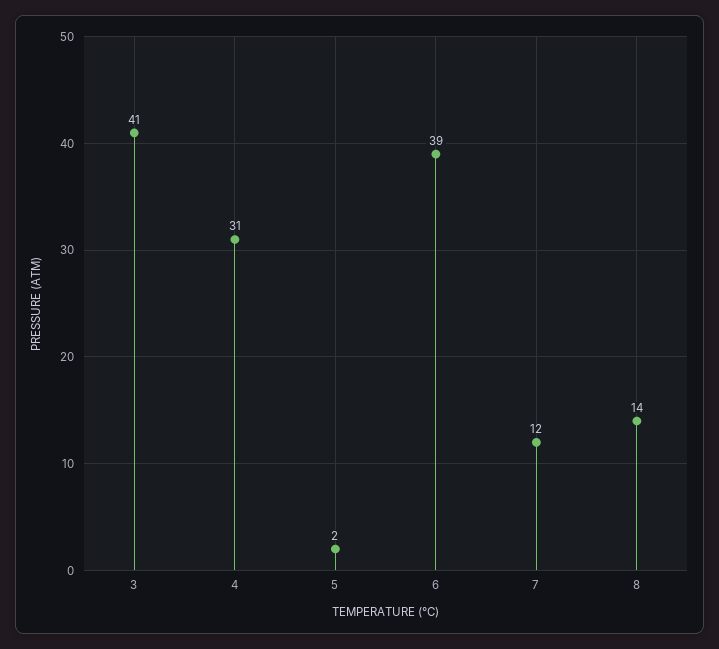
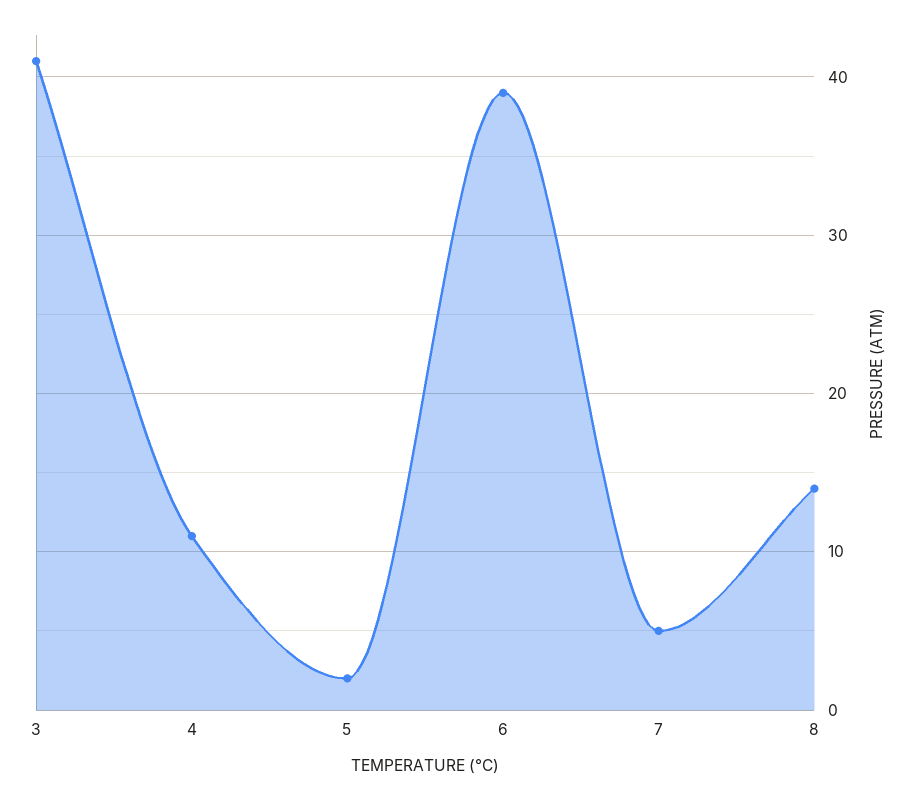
  {
    "3": 41,
-   "4": 31,
+   "4": 11,
    "5": 2,
    "6": 39,
-   "7": 12,
+   "7": 5,
    "8": 14
  }

